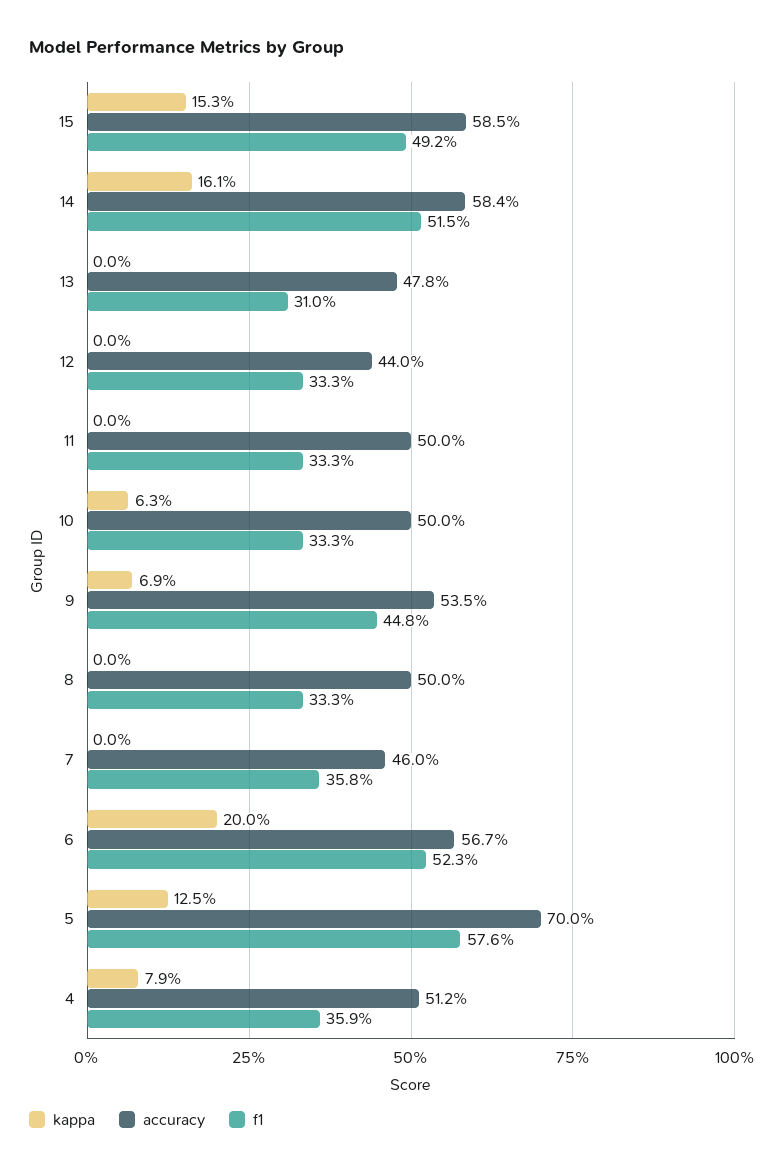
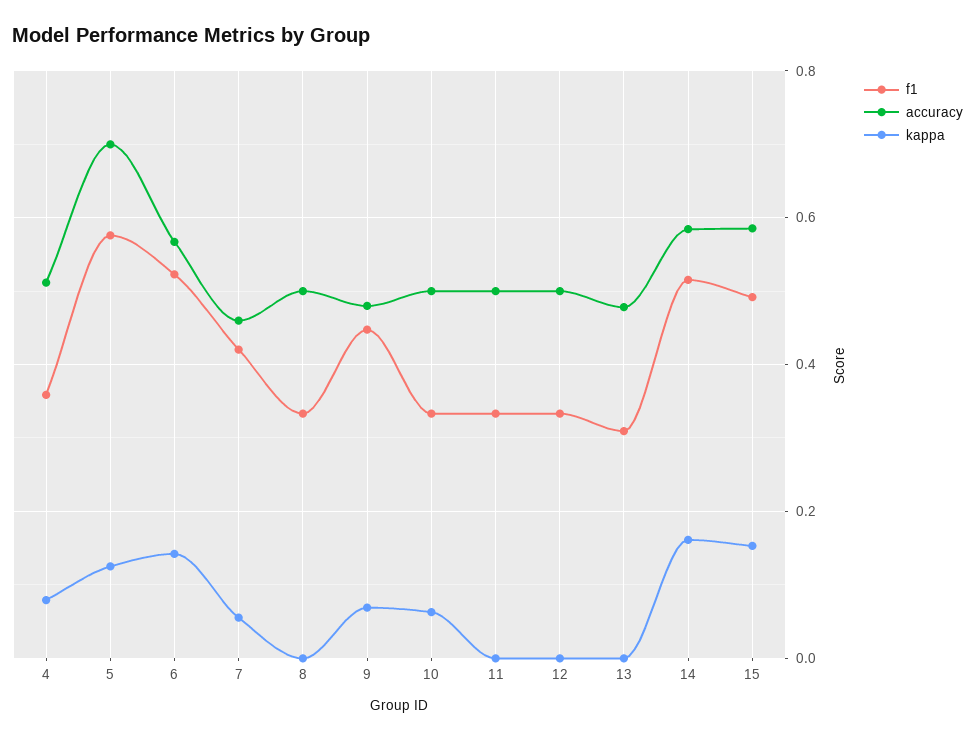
  {
    "kappa": {
      "15": 0.153,
      "14": 0.161,
      "13": 0,
      "12": 0,
      "11": 0,
      "10": 0.063,
      "9": 0.069,
      "8": 0,
-     "7": 0,
+     "7": 0.06,
-     "6": 0.2,
+     "6": 0.14,
      "5": 0.125,
      "4": 0.079
    },
    "accuracy": {
      "15": 0.585,
      "14": 0.584,
      "13": 0.478,
-     "12": 0.44,
+     "12": 0.5,
      "11": 0.5,
      "10": 0.5,
-     "9": 0.535,
+     "9": 0.48,
      "8": 0.5,
      "7": 0.46,
      "6": 0.567,
      "5": 0.7,
      "4": 0.512
    },
    "f1": {
      "15": 0.492,
      "14": 0.515,
      "13": 0.31,
      "12": 0.333,
      "11": 0.333,
      "10": 0.333,
      "9": 0.448,
      "8": 0.333,
-     "7": 0.358,
+     "7": 0.42,
      "6": 0.523,
      "5": 0.576,
      "4": 0.359
    }
  }

